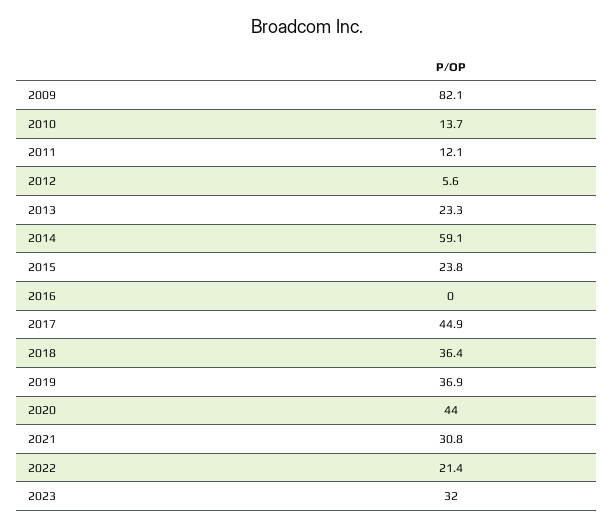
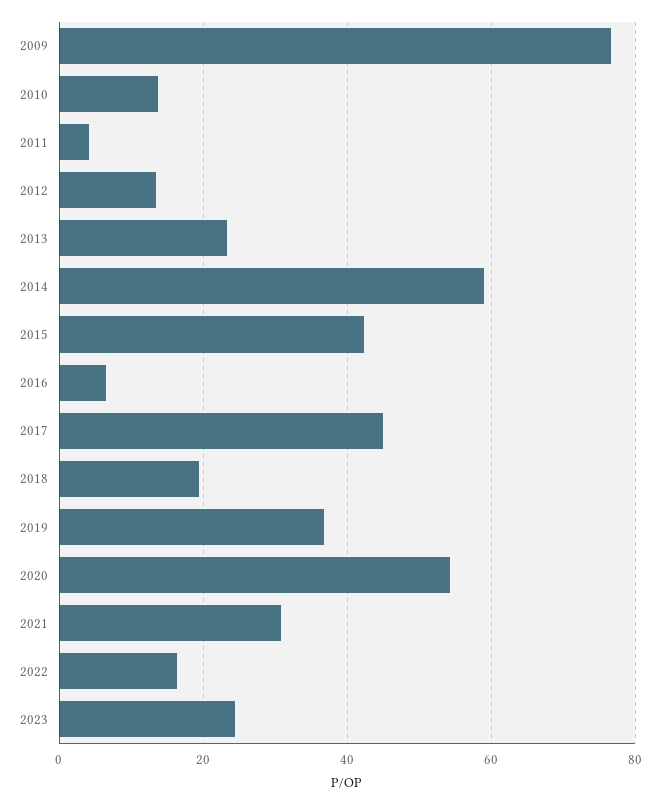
  {
-   "2009": 82.1,
+   "2009": 76,
    "2010": 13.7,
-   "2011": 12.1,
+   "2011": 4,
-   "2012": 5.6,
+   "2012": 14,
    "2013": 23.3,
    "2014": 59.1,
-   "2015": 23.8,
+   "2015": 42,
-   "2016": 0,
+   "2016": 6,
    "2017": 44.9,
-   "2018": 36.4,
+   "2018": 20,
    "2019": 36.9,
-   "2020": 44,
+   "2020": 54,
    "2021": 30.8,
-   "2022": 21.4,
+   "2022": 16,
-   "2023": 32
+   "2023": 24
  }

